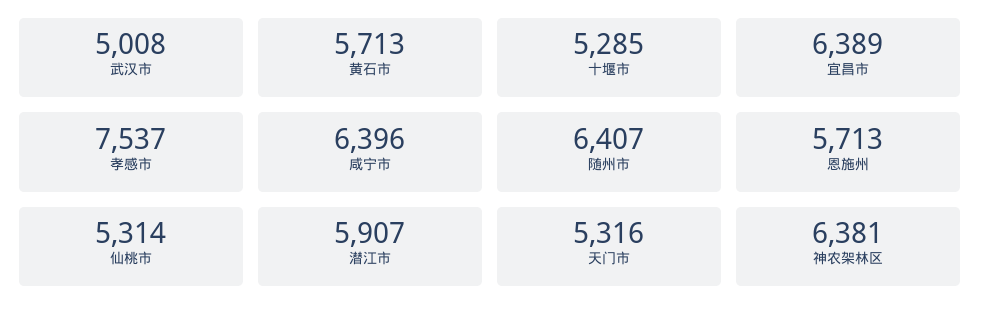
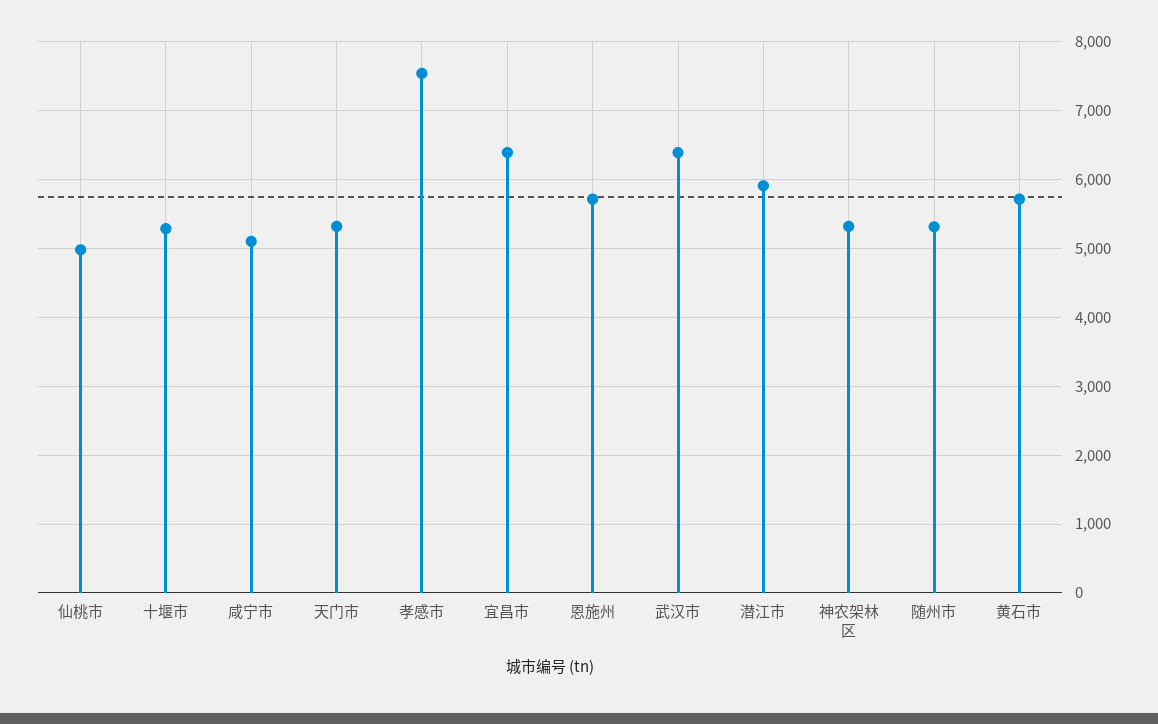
  {
-   "武汉市": 5008,
+   "武汉市": 6400,
    "黄石市": 5713,
    "十堰市": 5285,
    "宜昌市": 6389,
    "孝感市": 7537,
-   "咸宁市": 6396,
+   "咸宁市": 5100,
-   "随州市": 6407,
+   "随州市": 5300,
    "恩施州": 5713,
-   "仙桃市": 5314,
+   "仙桃市": 5000,
    "潜江市": 5907,
    "天门市": 5316,
-   "神农架林区": 6381
+   "神农架林区": 5300
  }

